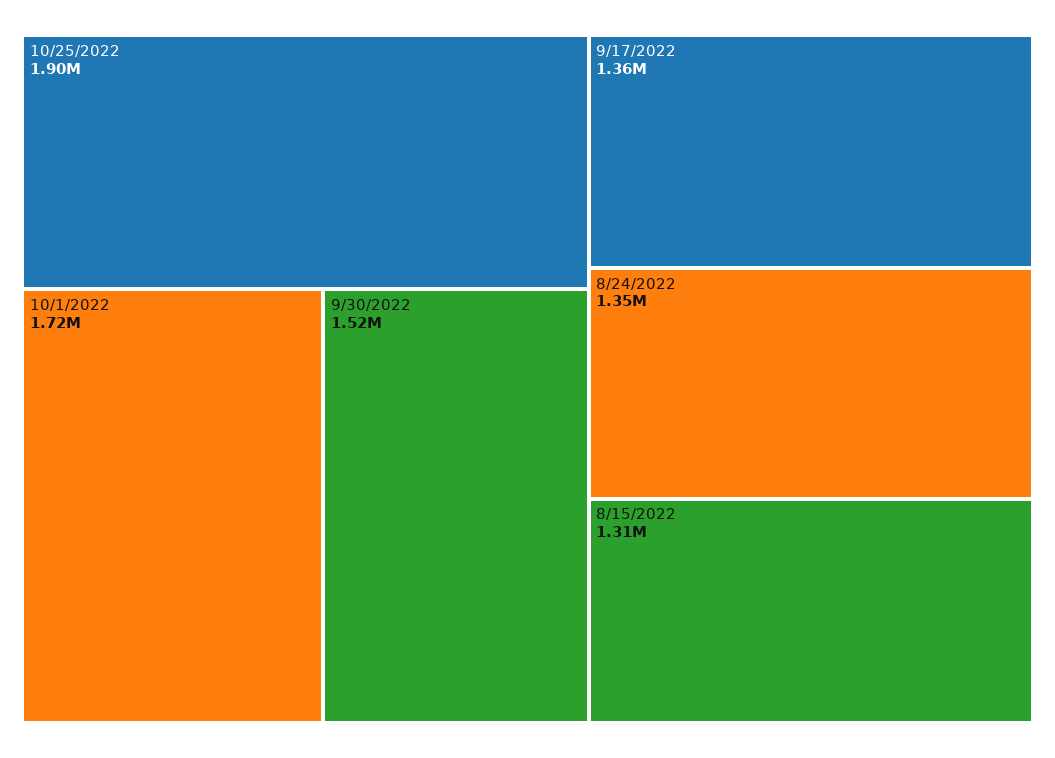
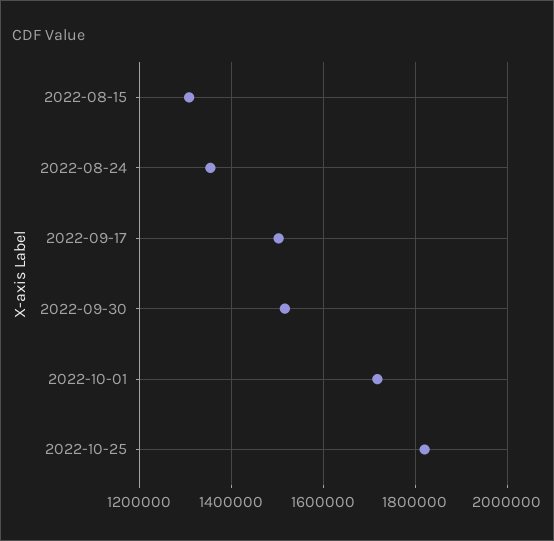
  {
-   "10/25/2022": 1900000,
+   "10/25/2022": 1820000,
    "10/1/2022": 1720000,
    "9/30/2022": 1520000,
-   "9/17/2022": 1360000,
+   "9/17/2022": 1500000,
    "8/24/2022": 1350000,
    "8/15/2022": 1310000
  }

